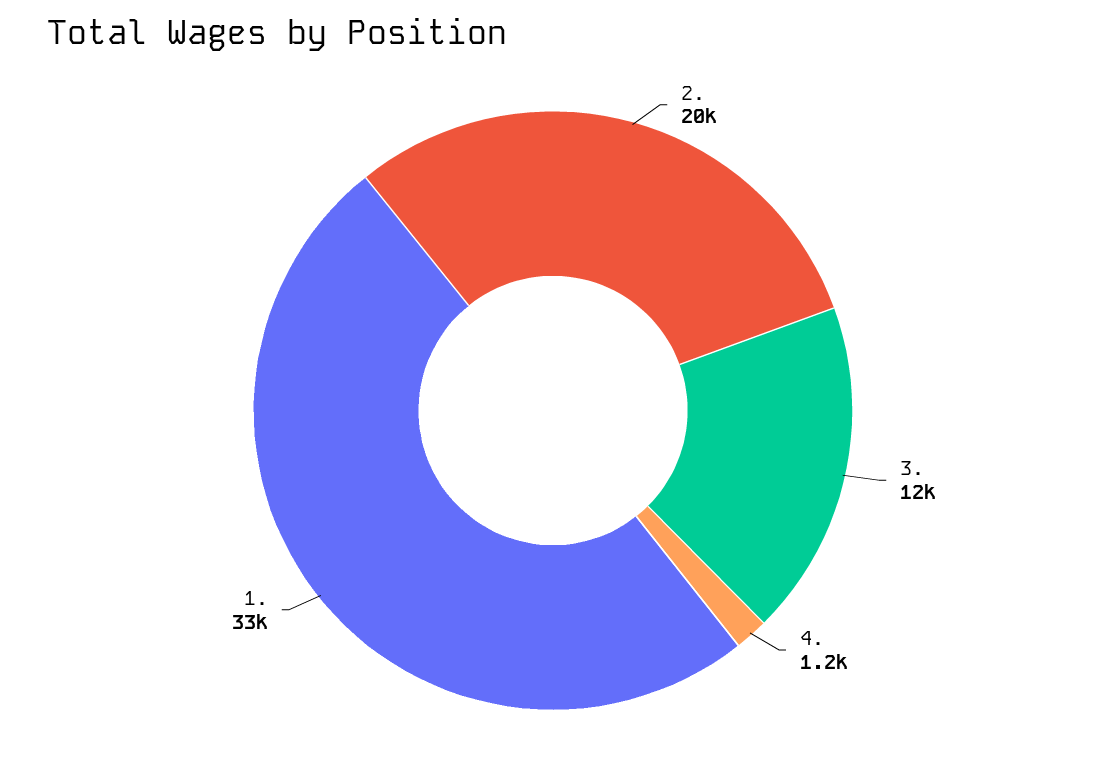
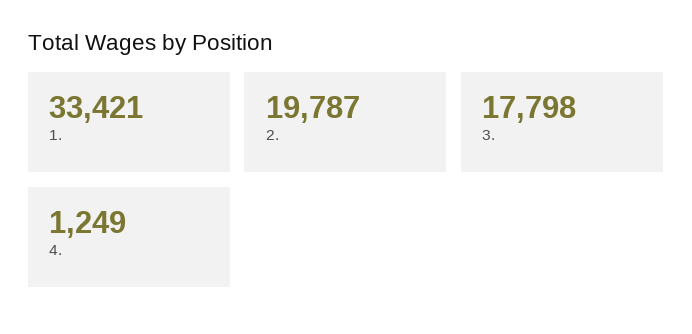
  {
    "2.": 19787,
-   "3.": 12000,
+   "3.": 17798,
    "4.": 1249,
    "1.": 33421
  }

